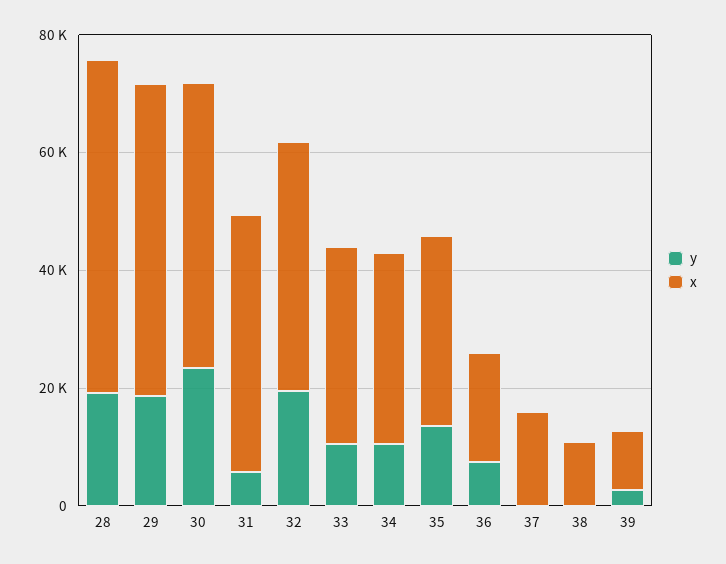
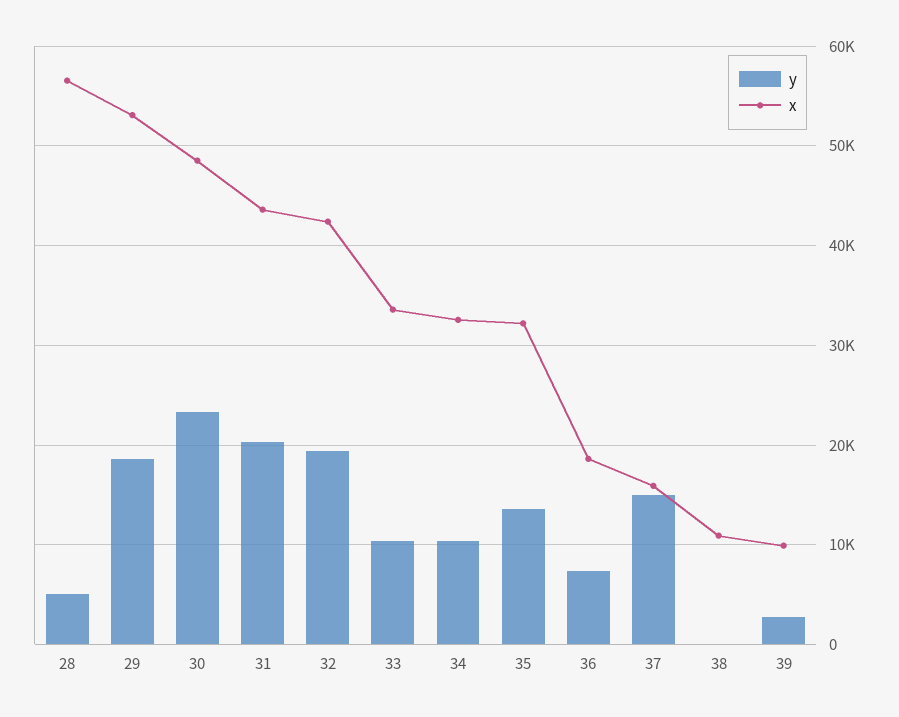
  {
    "y": {
-     "28": 20000,
+     "28": 5000,
      "29": 19000,
      "30": 23000,
-     "31": 5000,
+     "31": 20000,
      "32": 19000,
      "33": 10000,
      "34": 10000,
      "35": 14000,
      "36": 7000,
-     "37": 0,
+     "37": 15000,
      "38": 0,
      "39": 3000
    },
    "x": {
      "28": 57000,
      "29": 53000,
      "30": 49000,
      "31": 44000,
      "32": 42000,
      "33": 34000,
      "34": 33000,
      "35": 32000,
      "36": 19000,
      "37": 16000,
      "38": 11000,
      "39": 10000
    }
  }

